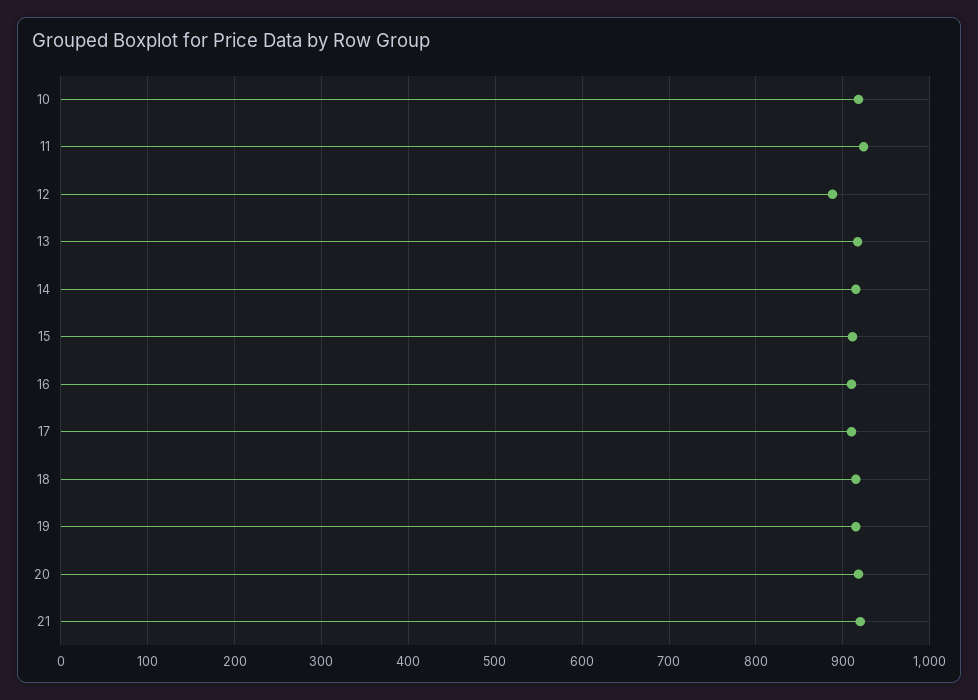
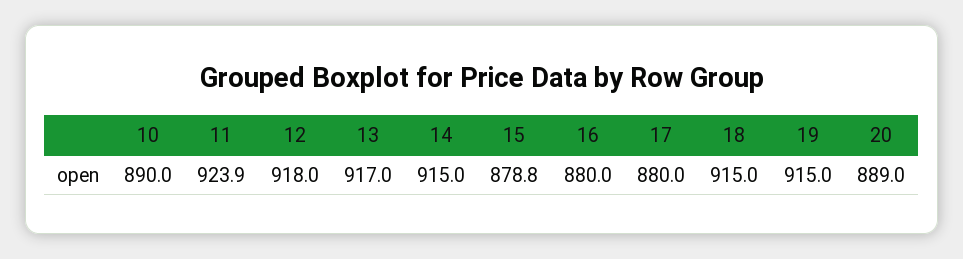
  {
-   "10": 920,
+   "10": 890,
    "11": 923.9,
-   "12": 890,
+   "12": 918,
    "13": 917,
    "14": 915,
-   "15": 910,
+   "15": 878.8,
-   "16": 910,
+   "16": 880,
-   "17": 910,
+   "17": 880,
    "18": 915,
    "19": 915,
-   "20": 920,
+   "20": 889
-   "21": 920
  }

